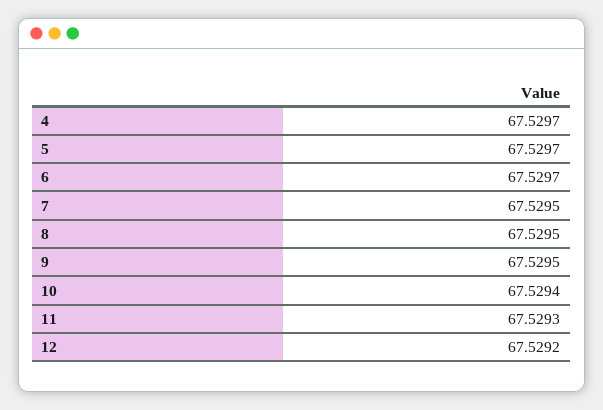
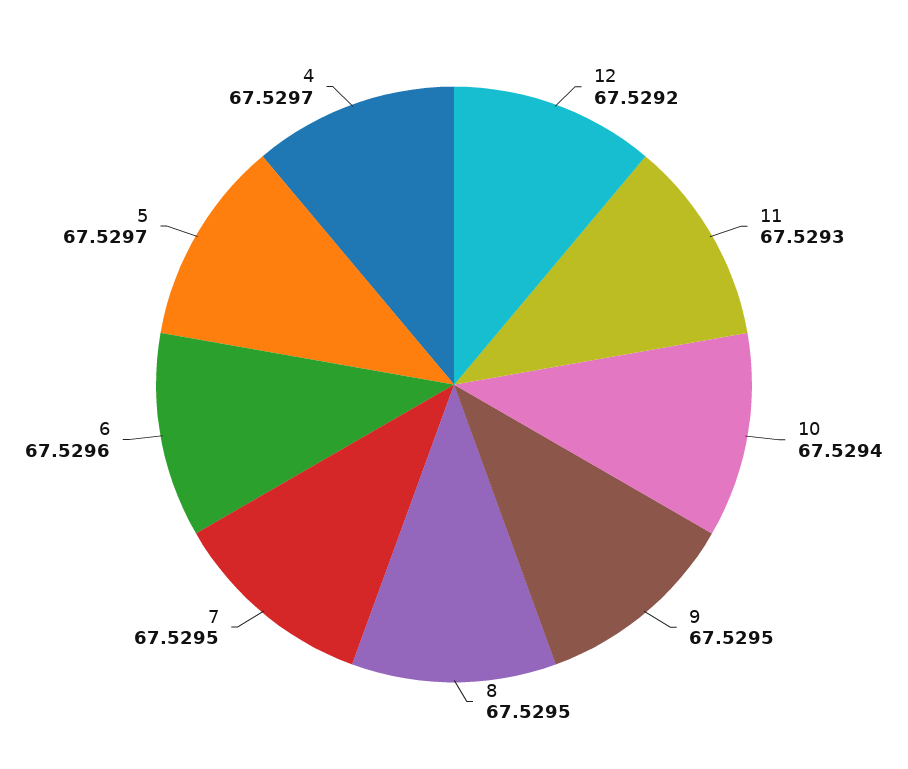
  {
    "4": 67.5297,
    "5": 67.5297,
-   "6": 67.5297,
+   "6": 67.5296,
    "7": 67.5295,
    "8": 67.5295,
    "9": 67.5295,
    "10": 67.5294,
    "11": 67.5293,
    "12": 67.5292
  }

